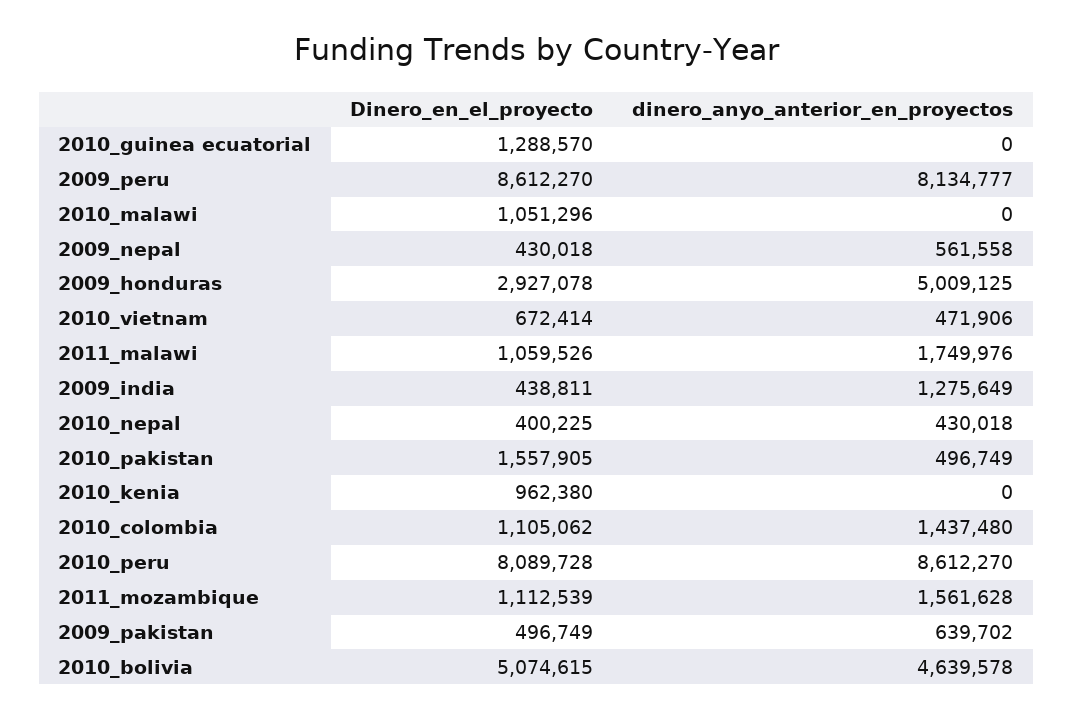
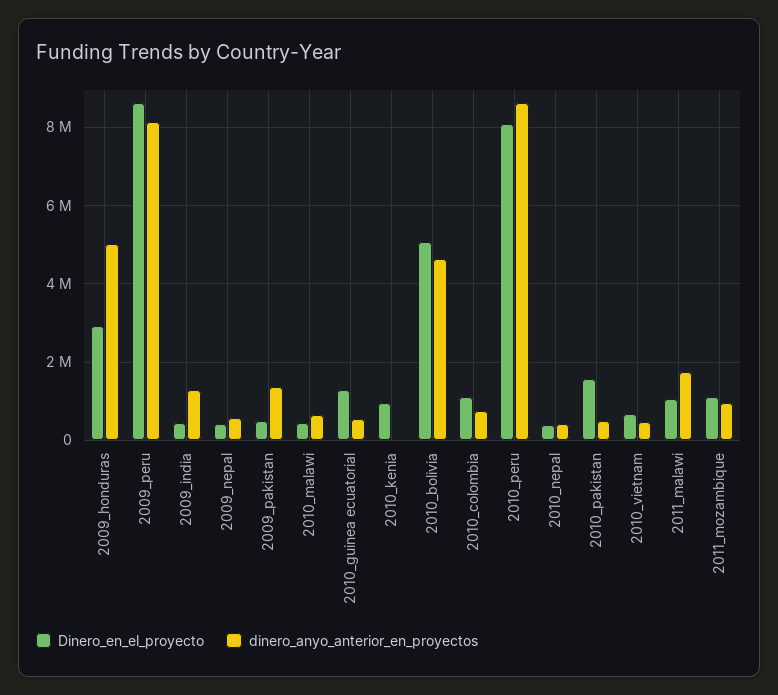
  {
    "Dinero_en_el_proyecto": {
      "2010_guinea ecuatorial": 1288570,
      "2009_peru": 8612270,
-     "2010_malawi": 1051296,
+     "2010_malawi": 400000,
      "2009_nepal": 430018,
      "2009_honduras": 2927078,
      "2010_vietnam": 672414,
      "2011_malawi": 1059526,
      "2009_india": 438811,
      "2010_nepal": 400225,
      "2010_pakistan": 1557905,
      "2010_kenia": 962380,
      "2010_colombia": 1105062,
      "2010_peru": 8089728,
      "2011_mozambique": 1112539,
      "2009_pakistan": 496749,
      "2010_bolivia": 5074615
    },
    "dinero_anyo_anterior_en_proyectos": {
-     "2010_guinea ecuatorial": 0,
+     "2010_guinea ecuatorial": 600000,
      "2009_peru": 8134777,
-     "2010_malawi": 0,
+     "2010_malawi": 600000,
      "2009_nepal": 561558,
      "2009_honduras": 5009125,
      "2010_vietnam": 471906,
      "2011_malawi": 1749976,
      "2009_india": 1275649,
      "2010_nepal": 430018,
      "2010_pakistan": 496749,
      "2010_kenia": 0,
-     "2010_colombia": 1437480,
+     "2010_colombia": 800000,
      "2010_peru": 8612270,
-     "2011_mozambique": 1561628,
+     "2011_mozambique": 1000000,
-     "2009_pakistan": 639702,
+     "2009_pakistan": 1400000,
      "2010_bolivia": 4639578
    }
  }

